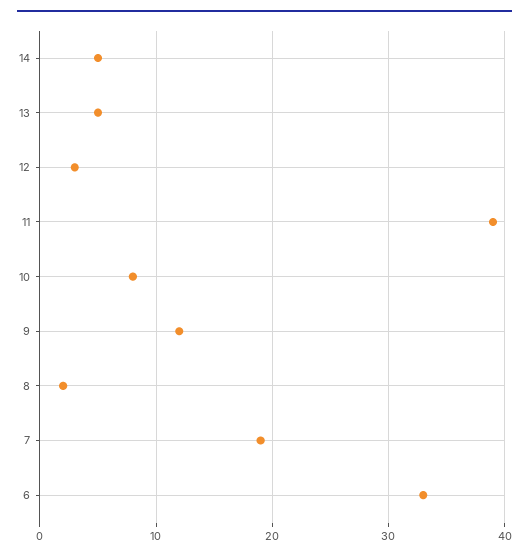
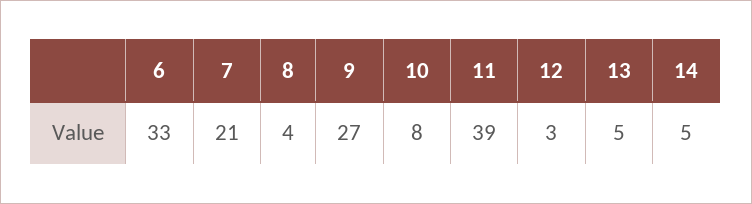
  {
    "14": 5,
    "13": 5,
    "12": 3,
    "11": 39,
    "10": 8,
-   "9": 12,
+   "9": 27,
-   "8": 2,
+   "8": 4,
-   "7": 19,
+   "7": 21,
    "6": 33
  }

